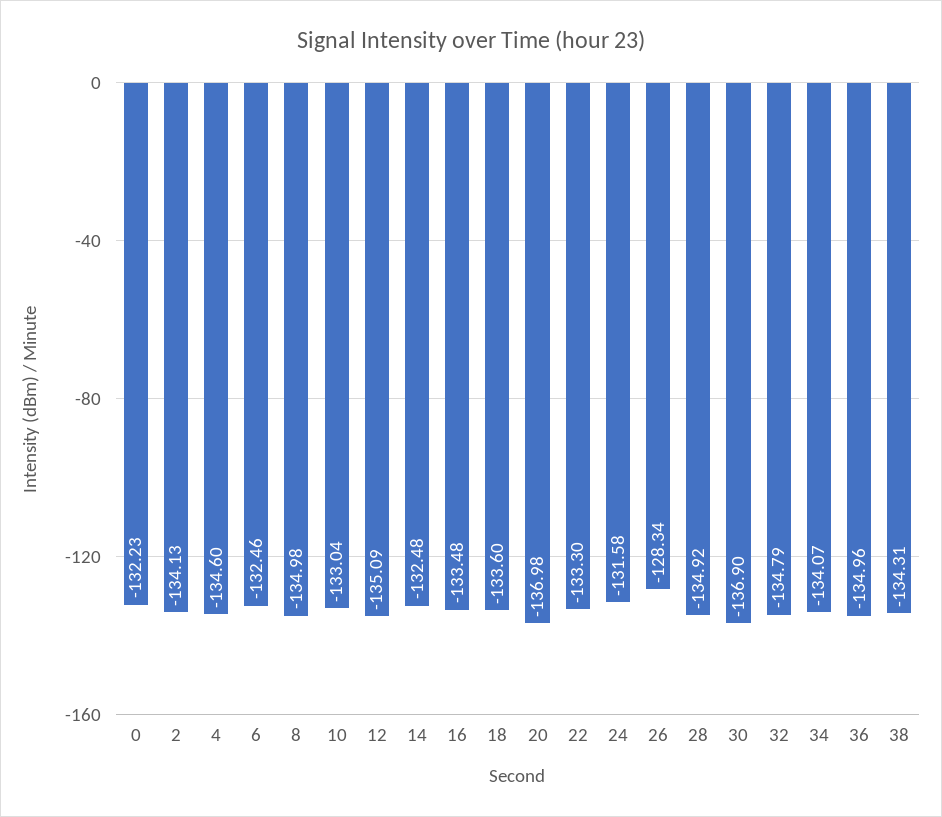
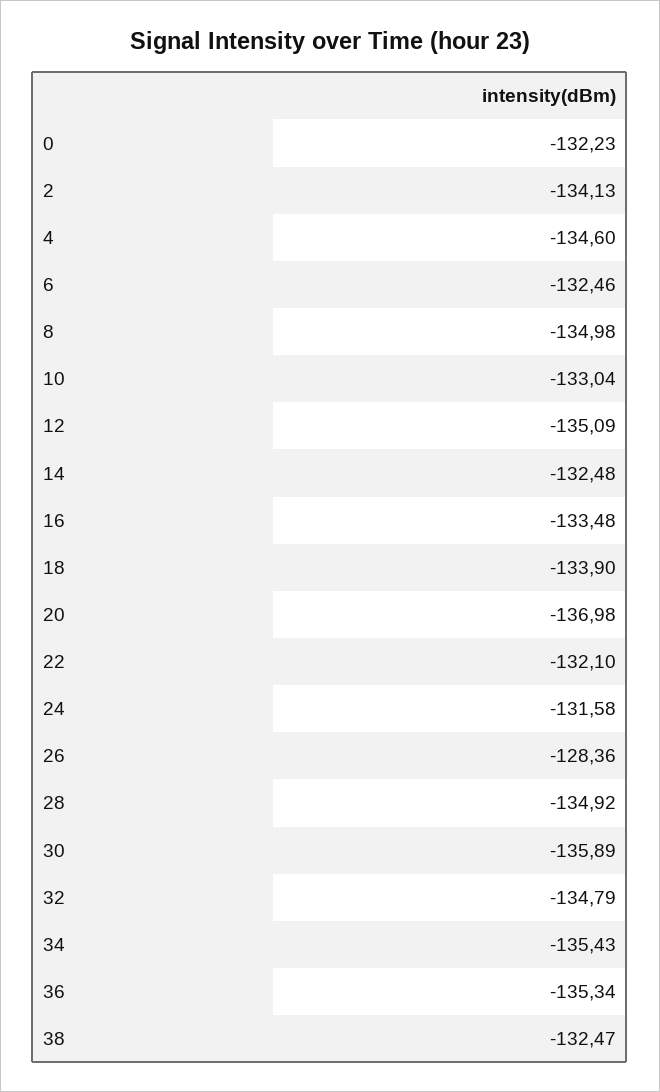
  {
    "0": -132.23,
    "2": -134.13,
    "4": -134.6,
    "6": -132.46,
    "8": -134.98,
    "10": -133.04,
    "12": -135.09,
    "14": -132.48,
    "16": -133.48,
-   "18": -133.6,
+   "18": -133.9,
    "20": -136.98,
-   "22": -133.3,
+   "22": -132.1,
    "24": -131.58,
-   "26": -128.34,
+   "26": -128.36,
    "28": -134.92,
-   "30": -136.9,
+   "30": -135.89,
    "32": -134.79,
-   "34": -134.07,
+   "34": -135.43,
-   "36": -134.96,
+   "36": -135.34,
-   "38": -134.31
+   "38": -132.47
  }

